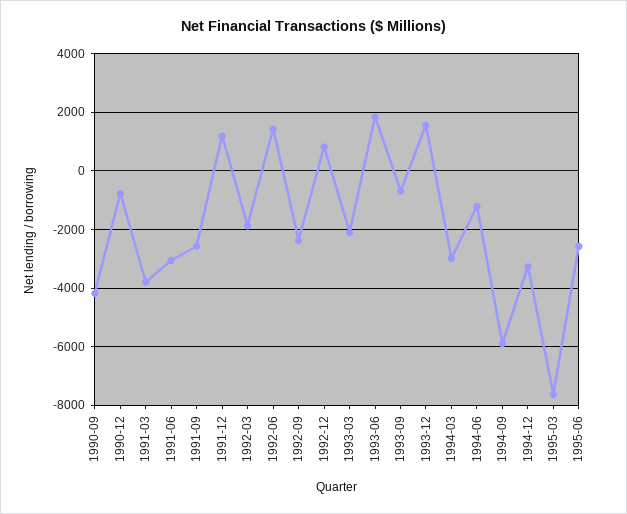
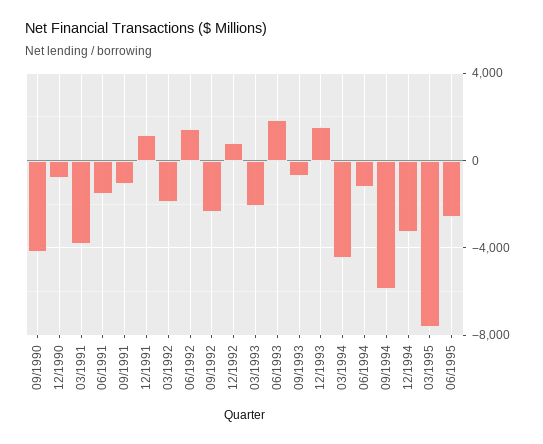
  {
    "1990-09": -4250,
    "1990-12": -750,
    "1991-03": -3750,
-   "1991-06": -3000,
+   "1991-06": -1500,
-   "1991-09": -2500,
+   "1991-09": -1000,
    "1991-12": 1250,
    "1992-03": -2000,
    "1992-06": 1500,
    "1992-09": -2250,
    "1992-12": 750,
    "1993-03": -2000,
    "1993-06": 1750,
    "1993-09": -750,
    "1993-12": 1500,
-   "1994-03": -3000,
+   "1994-03": -4500,
    "1994-06": -1250,
    "1994-09": -6000,
    "1994-12": -3250,
    "1995-03": -7750,
    "1995-06": -2500
  }

